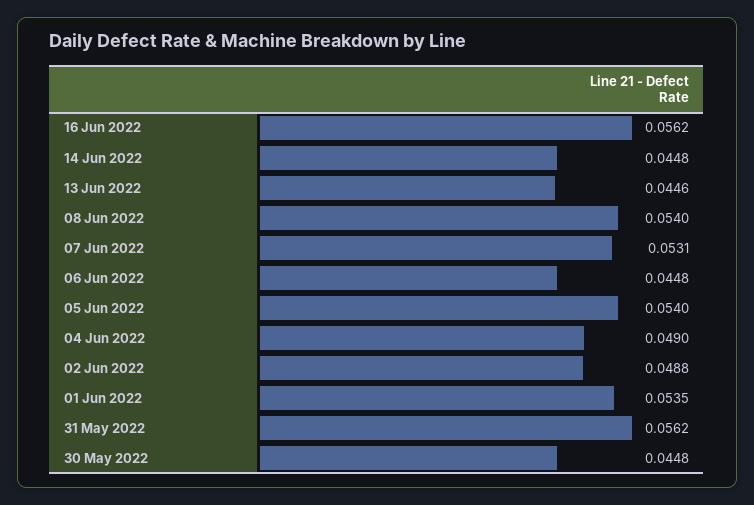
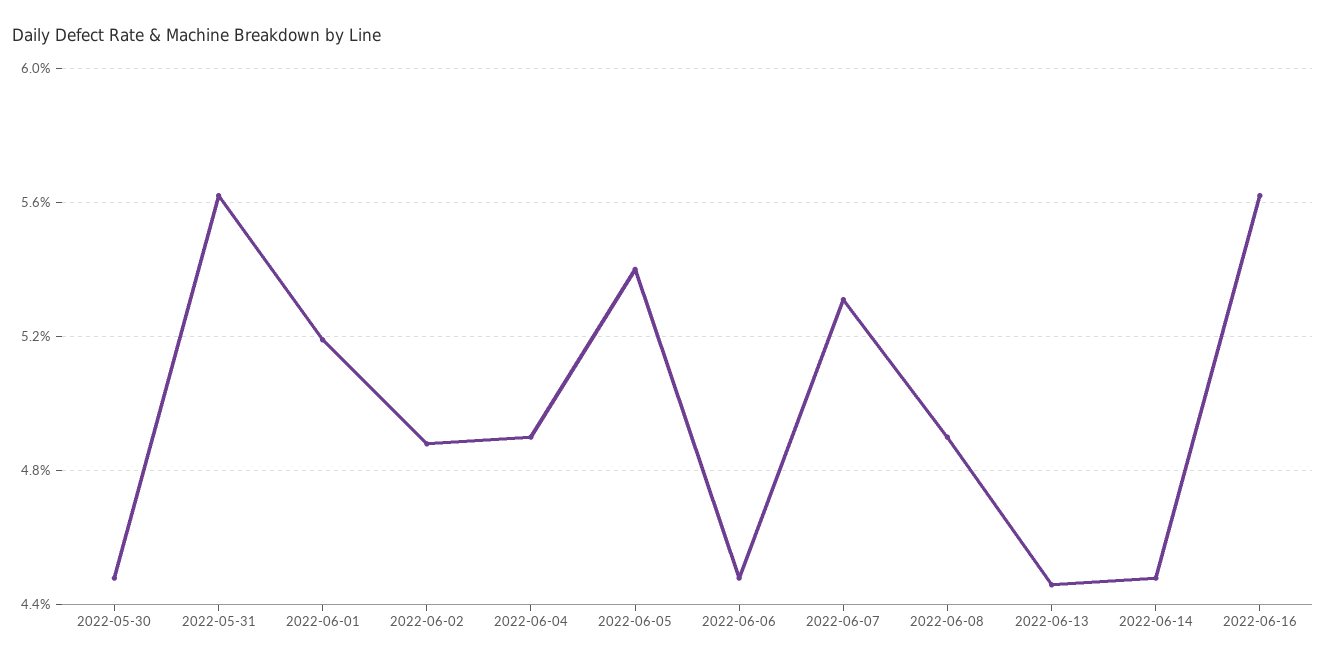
  {
    "16 Jun 2022": 0.0562,
    "14 Jun 2022": 0.0448,
    "13 Jun 2022": 0.0446,
-   "08 Jun 2022": 0.054,
+   "08 Jun 2022": 0.049,
    "07 Jun 2022": 0.0531,
    "06 Jun 2022": 0.0448,
    "05 Jun 2022": 0.054,
    "04 Jun 2022": 0.049,
    "02 Jun 2022": 0.0488,
-   "01 Jun 2022": 0.0535,
+   "01 Jun 2022": 0.052,
    "31 May 2022": 0.0562,
    "30 May 2022": 0.0448
  }

